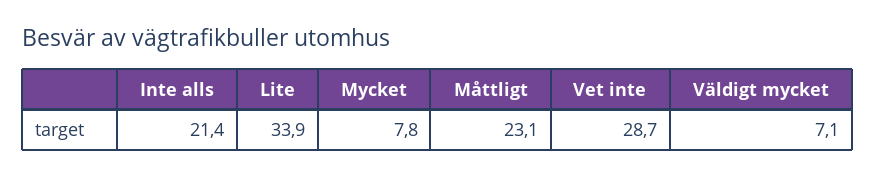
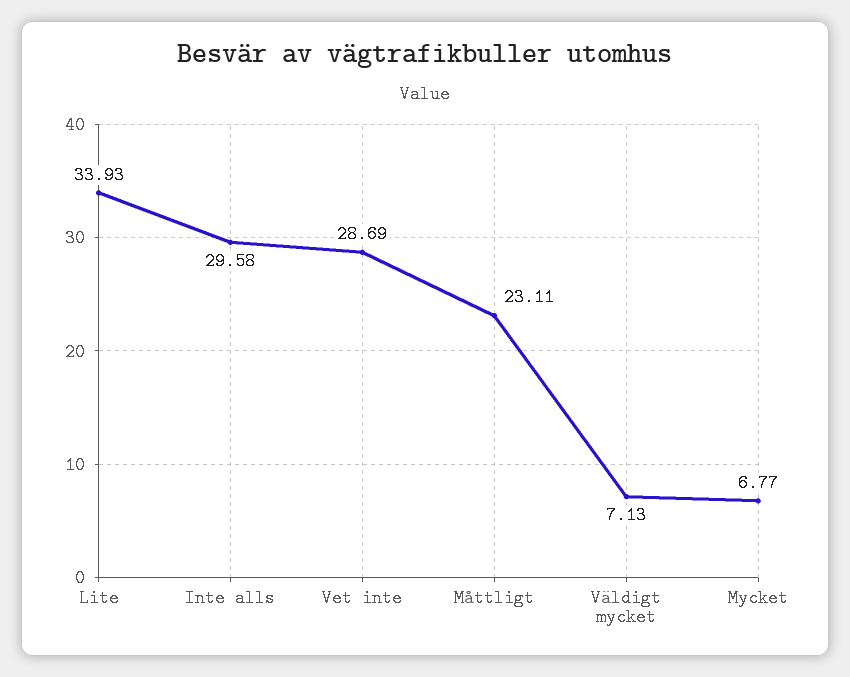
  {
-   "Inte alls": 21.4,
+   "Inte alls": 29.58,
    "Lite": 33.93,
-   "Mycket": 7.8,
+   "Mycket": 6.77,
    "Måttligt": 23.11,
    "Vet inte": 28.69,
    "Väldigt mycket": 7.13
  }

